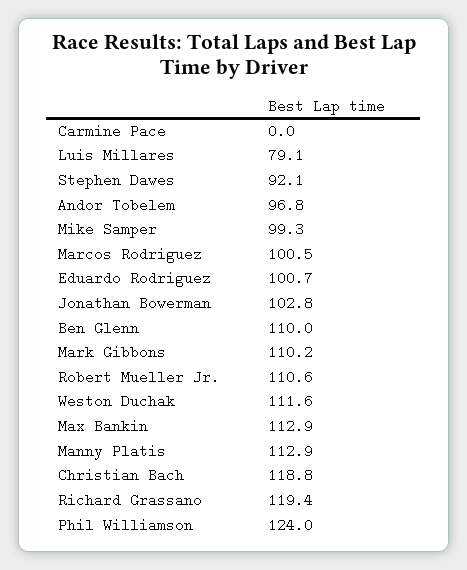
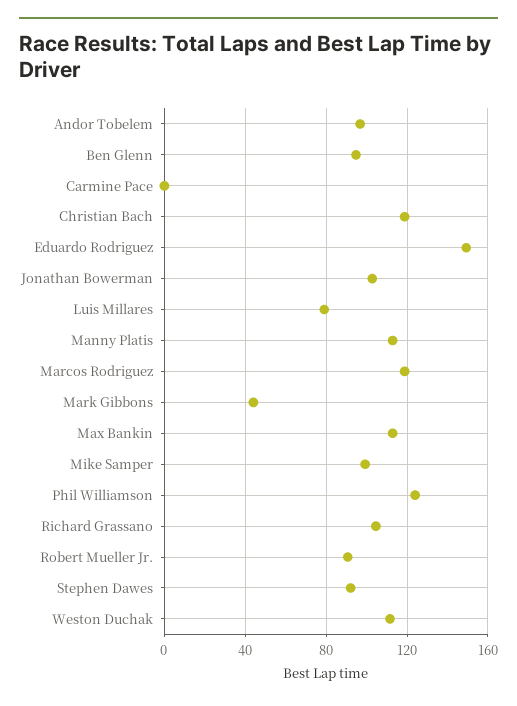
  {
    "Carmine Pace": 0,
    "Luis Millares": 79.1,
    "Stephen Dawes": 92.1,
    "Andor Tobelem": 96.8,
    "Mike Samper": 99.3,
-   "Marcos Rodriguez": 100.5,
+   "Marcos Rodriguez": 120,
-   "Eduardo Rodriguez": 100.7,
+   "Eduardo Rodriguez": 150,
    "Jonathan Bowerman": 102.8,
-   "Ben Glenn": 110,
+   "Ben Glenn": 95,
-   "Mark Gibbons": 110.2,
+   "Mark Gibbons": 45,
-   "Robert Mueller Jr.": 110.6,
+   "Robert Mueller Jr.": 90,
    "Weston Duchak": 111.6,
    "Max Bankin": 112.9,
    "Manny Platis": 112.9,
    "Christian Bach": 118.8,
-   "Richard Grassano": 119.4,
+   "Richard Grassano": 105,
    "Phil Williamson": 124
  }

